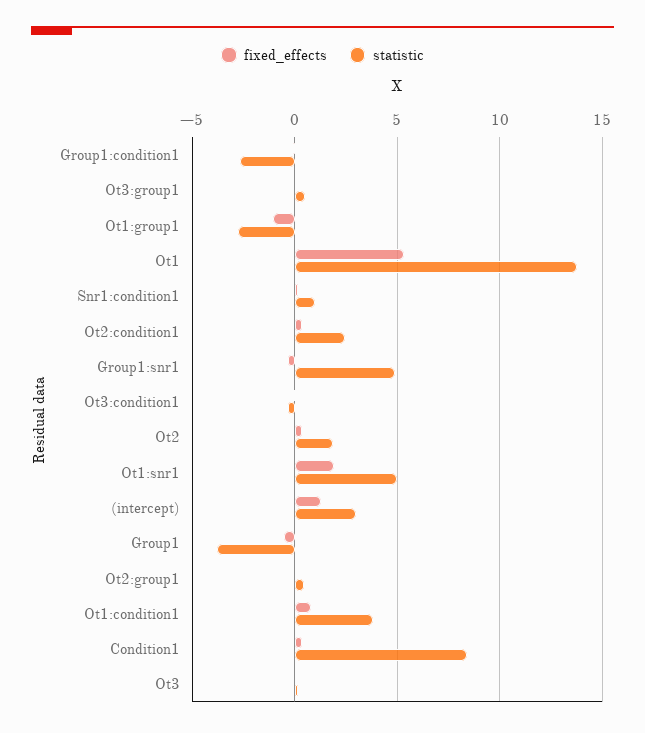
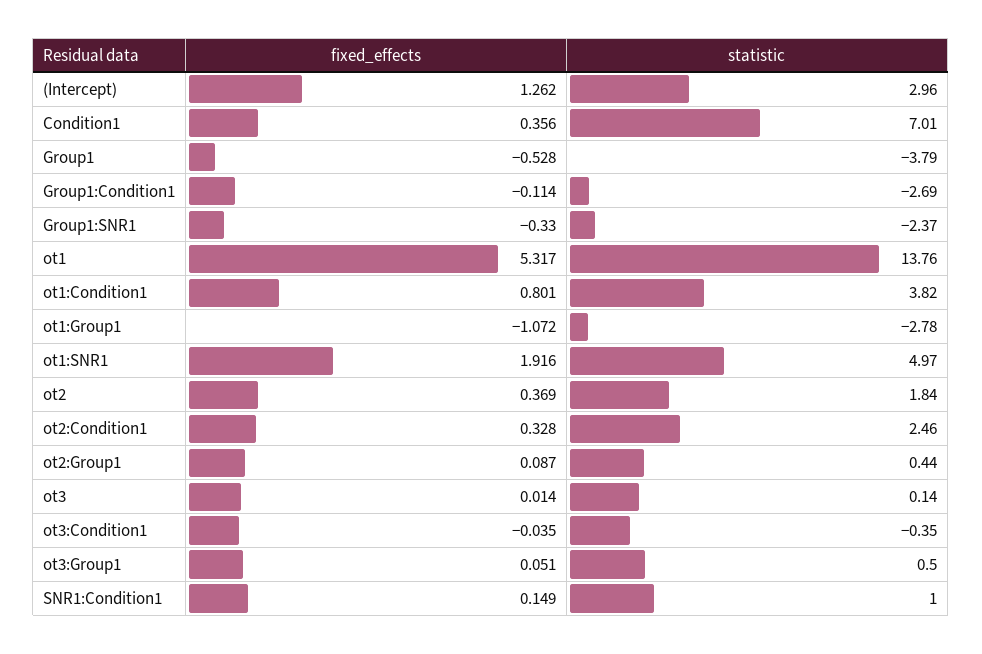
  {
    "fixed_effects": {
      "Group1:condition1": -0.114,
      "Ot3:group1": 0.051,
      "Ot1:group1": -1.072,
      "Ot1": 5.317,
      "Snr1:condition1": 0.149,
      "Ot2:condition1": 0.328,
      "Group1:snr1": -0.33,
      "Ot3:condition1": -0.035,
      "Ot2": 0.369,
      "Ot1:snr1": 1.916,
      "(intercept)": 1.262,
      "Group1": -0.528,
      "Ot2:group1": 0.087,
      "Ot1:condition1": 0.801,
      "Condition1": 0.356,
      "Ot3": 0.014
    },
    "statistic": {
      "Group1:condition1": -2.69,
      "Ot3:group1": 0.5,
      "Ot1:group1": -2.78,
      "Ot1": 13.76,
      "Snr1:condition1": 1,
      "Ot2:condition1": 2.46,
-     "Group1:snr1": 5,
+     "Group1:snr1": -2.37,
      "Ot3:condition1": -0.35,
      "Ot2": 1.84,
      "Ot1:snr1": 4.97,
      "(intercept)": 2.96,
      "Group1": -3.79,
      "Ot2:group1": 0.44,
      "Ot1:condition1": 3.82,
-     "Condition1": 8.5,
+     "Condition1": 7.01,
      "Ot3": 0.14
    }
  }

